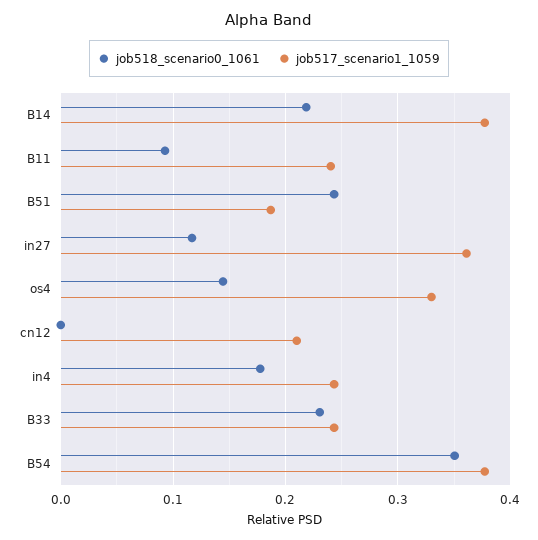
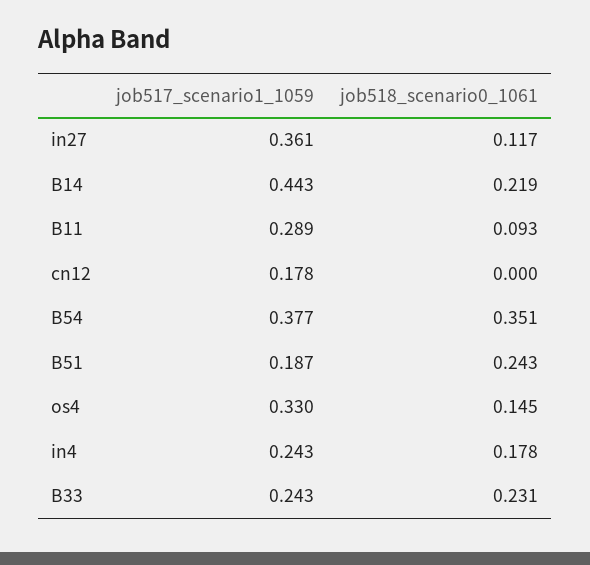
  {
    "job518_scenario0_1061": {
      "B14": 0.219,
      "B11": 0.093,
      "B51": 0.243,
      "in27": 0.117,
      "os4": 0.145,
      "cn12": 0,
      "in4": 0.178,
      "B33": 0.231,
      "B54": 0.351
    },
    "job517_scenario1_1059": {
-     "B14": 0.38,
+     "B14": 0.443,
-     "B11": 0.24,
+     "B11": 0.289,
      "B51": 0.187,
      "in27": 0.361,
      "os4": 0.33,
-     "cn12": 0.21,
+     "cn12": 0.178,
      "in4": 0.243,
      "B33": 0.243,
      "B54": 0.377
    }
  }

